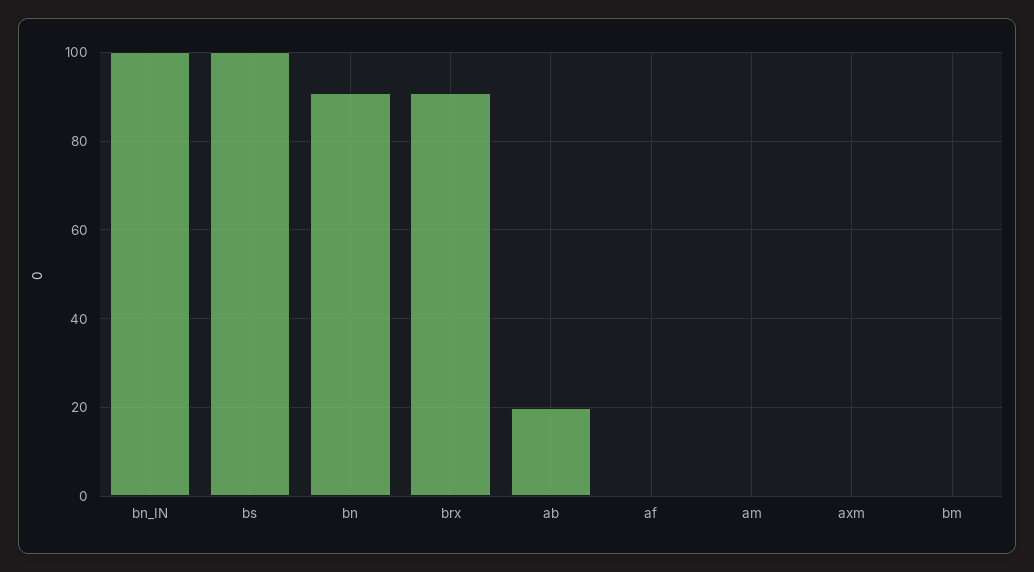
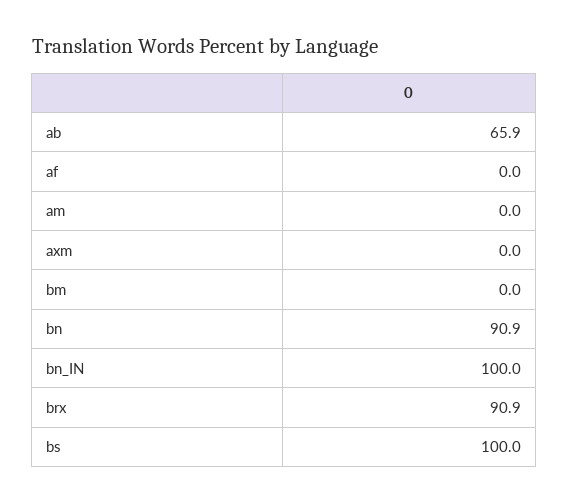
  {
    "bn_IN": 100,
    "bs": 100,
    "bn": 90.9,
    "brx": 90.9,
-   "ab": 20,
+   "ab": 65.9,
    "af": 0,
    "am": 0,
    "axm": 0,
    "bm": 0
  }

